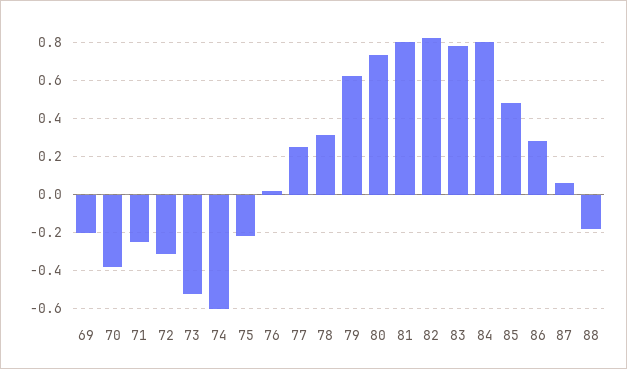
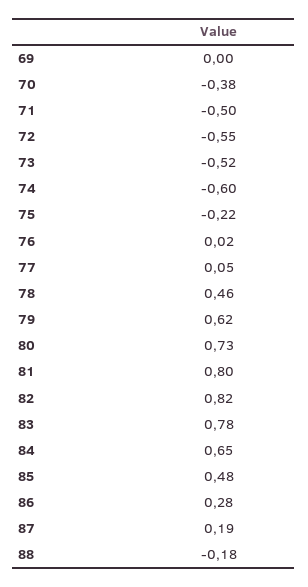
  {
-   "69": -0.2,
+   "69": 0,
    "70": -0.38,
-   "71": -0.25,
+   "71": -0.5,
-   "72": -0.3,
+   "72": -0.55,
    "73": -0.52,
    "74": -0.6,
    "75": -0.22,
    "76": 0.02,
-   "77": 0.25,
+   "77": 0.05,
-   "78": 0.3,
+   "78": 0.46,
    "79": 0.62,
    "80": 0.73,
    "81": 0.8,
    "82": 0.82,
    "83": 0.78,
-   "84": 0.8,
+   "84": 0.65,
    "85": 0.48,
    "86": 0.28,
-   "87": 0.05,
+   "87": 0.19,
    "88": -0.18
  }

